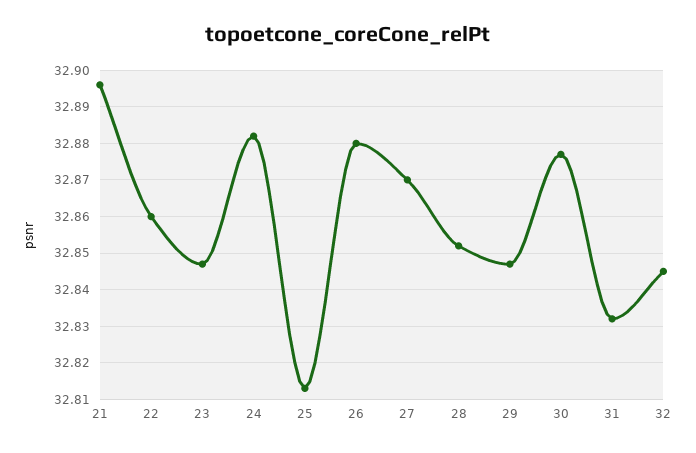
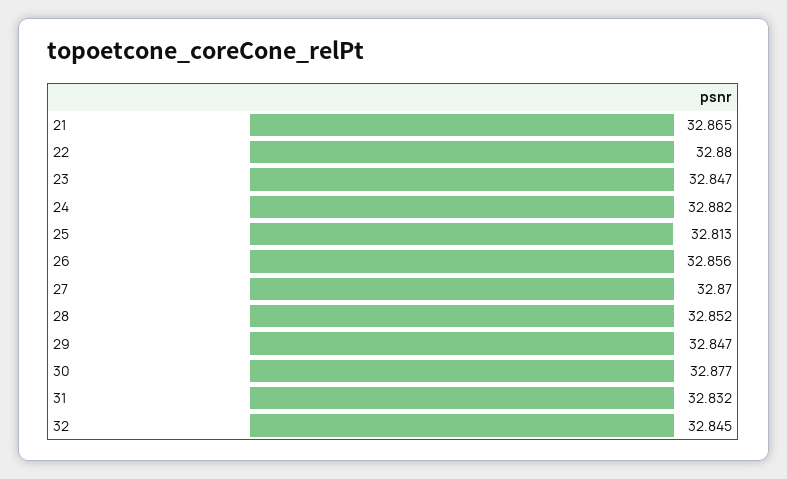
  {
-   "21": 32.895,
+   "21": 32.865,
-   "22": 32.86,
+   "22": 32.88,
    "23": 32.847,
    "24": 32.882,
    "25": 32.813,
-   "26": 32.88,
+   "26": 32.856,
    "27": 32.87,
    "28": 32.852,
    "29": 32.847,
    "30": 32.877,
    "31": 32.832,
    "32": 32.845
  }

